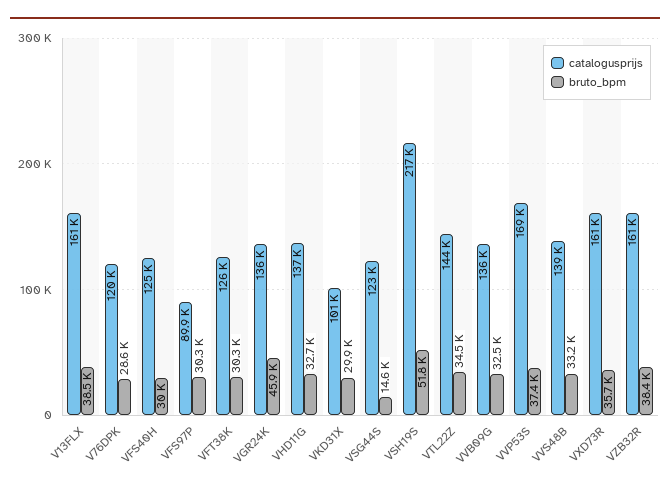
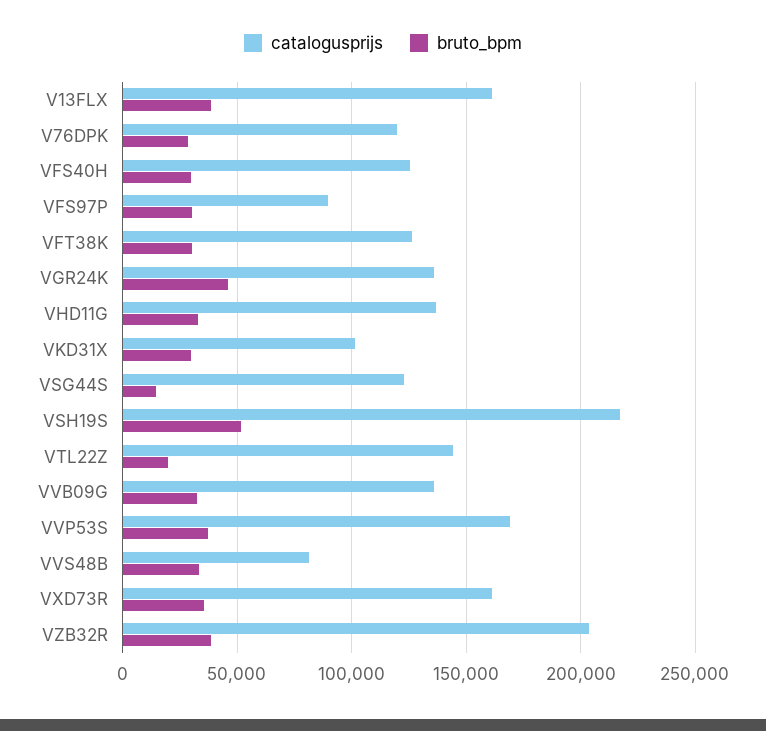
  {
    "catalogusprijs": {
      "V13FLX": 161000,
      "V76DPK": 120000,
      "VFS40H": 125000,
      "VFS97P": 89900,
      "VFT38K": 126000,
      "VGR24K": 136000,
      "VHD11G": 137000,
      "VKD31X": 101000,
      "VSG44S": 123000,
      "VSH19S": 217000,
      "VTL22Z": 144000,
      "VVB09G": 136000,
      "VVP53S": 169000,
-     "VVS48B": 139000,
+     "VVS48B": 80000,
      "VXD73R": 161000,
-     "VZB32R": 161000
+     "VZB32R": 205000
    },
    "bruto_bpm": {
      "V13FLX": 38500,
      "V76DPK": 28600,
      "VFS40H": 30000,
      "VFS97P": 30300,
      "VFT38K": 30300,
      "VGR24K": 45900,
      "VHD11G": 32700,
      "VKD31X": 29900,
      "VSG44S": 14600,
      "VSH19S": 51800,
-     "VTL22Z": 34500,
+     "VTL22Z": 20000,
      "VVB09G": 32500,
      "VVP53S": 37400,
      "VVS48B": 33200,
      "VXD73R": 35700,
      "VZB32R": 38400
    }
  }

